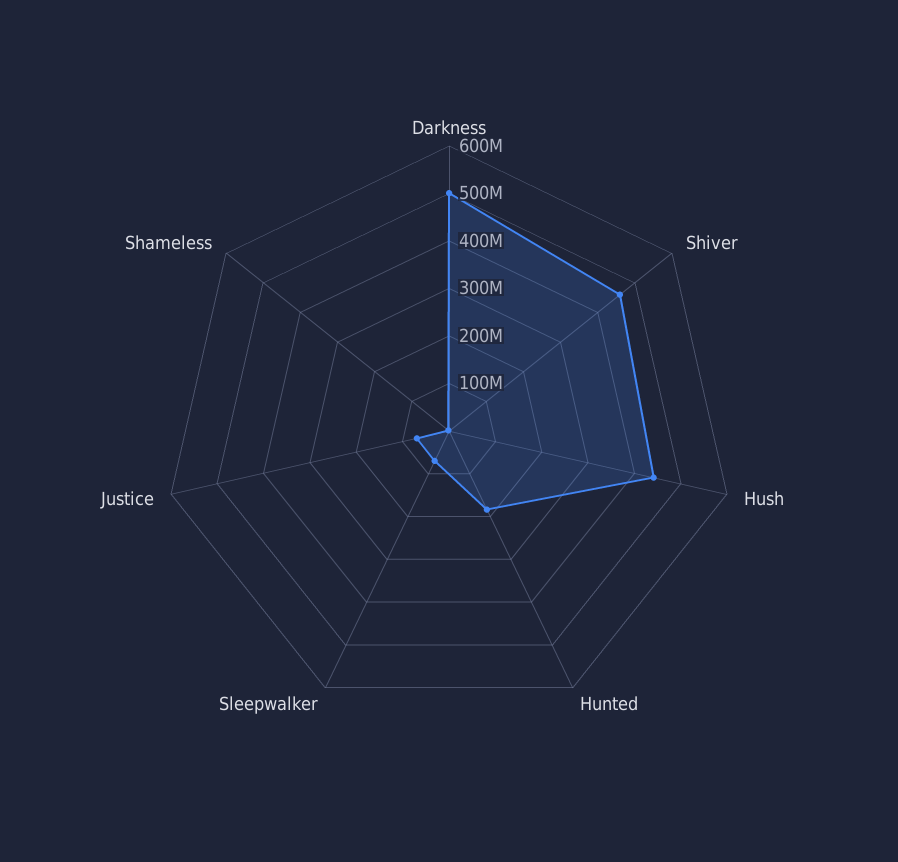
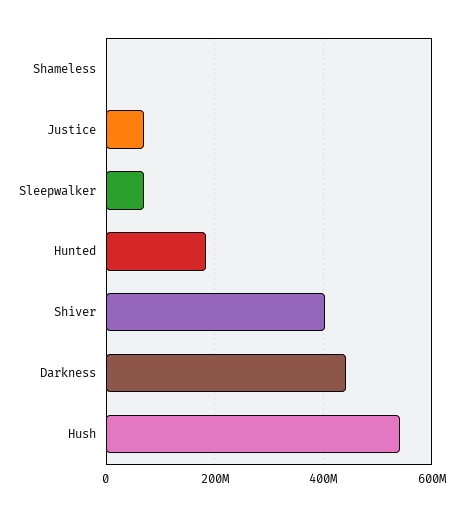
  {
-   "Darkness": 500000000,
+   "Darkness": 440000000,
-   "Shiver": 460000000,
+   "Shiver": 400000000,
-   "Hush": 440000000,
+   "Hush": 540000000,
    "Hunted": 180000000,
    "Sleepwalker": 60000000,
    "Justice": 60000000,
    "Shameless": 0
  }

